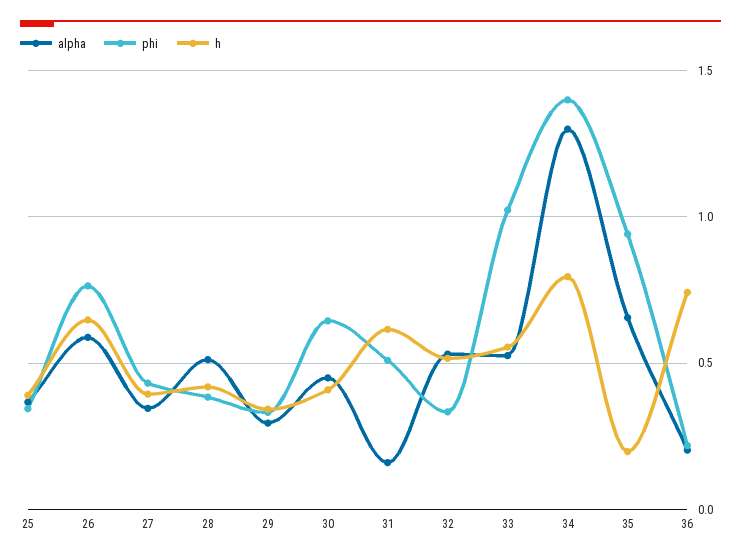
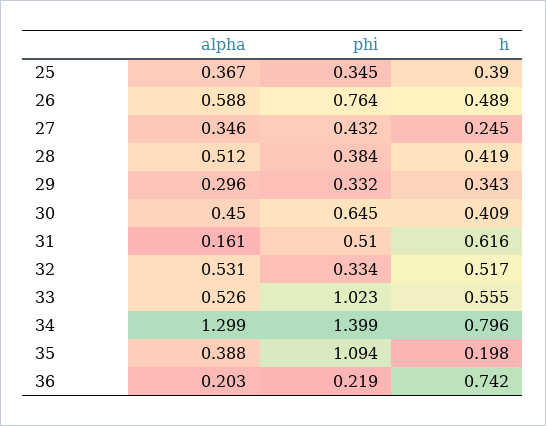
  {
    "alpha": {
      "25": 0.367,
      "26": 0.588,
      "27": 0.346,
      "28": 0.512,
      "29": 0.296,
      "30": 0.45,
      "31": 0.161,
      "32": 0.531,
      "33": 0.526,
      "34": 1.299,
-     "35": 0.65,
+     "35": 0.388,
      "36": 0.203
    },
    "phi": {
      "25": 0.345,
      "26": 0.764,
      "27": 0.432,
      "28": 0.384,
      "29": 0.332,
      "30": 0.645,
      "31": 0.51,
      "32": 0.334,
      "33": 1.023,
      "34": 1.399,
-     "35": 0.95,
+     "35": 1.094,
      "36": 0.219
    },
    "h": {
      "25": 0.39,
-     "26": 0.65,
+     "26": 0.489,
-     "27": 0.4,
+     "27": 0.245,
      "28": 0.419,
      "29": 0.343,
      "30": 0.409,
      "31": 0.616,
      "32": 0.517,
      "33": 0.555,
      "34": 0.796,
      "35": 0.198,
      "36": 0.742
    }
  }

